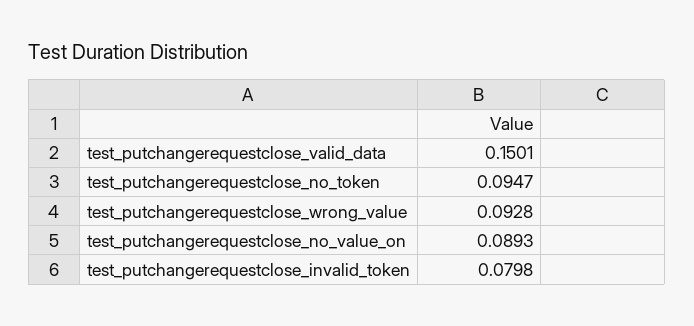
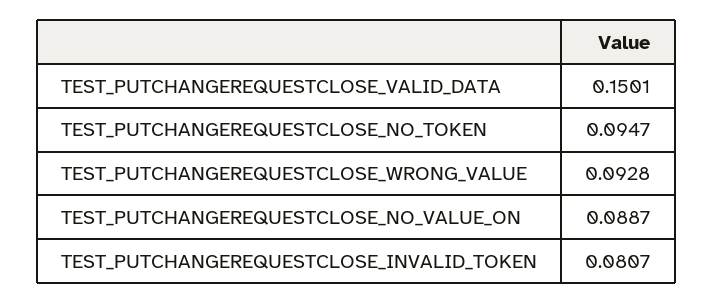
  {
    "test_putchangerequestclose_valid_data": 0.1501,
    "test_putchangerequestclose_no_token": 0.0947,
    "test_putchangerequestclose_wrong_value": 0.0928,
-   "test_putchangerequestclose_no_value_on": 0.0893,
+   "test_putchangerequestclose_no_value_on": 0.0887,
-   "test_putchangerequestclose_invalid_token": 0.0798
+   "test_putchangerequestclose_invalid_token": 0.0807
  }

